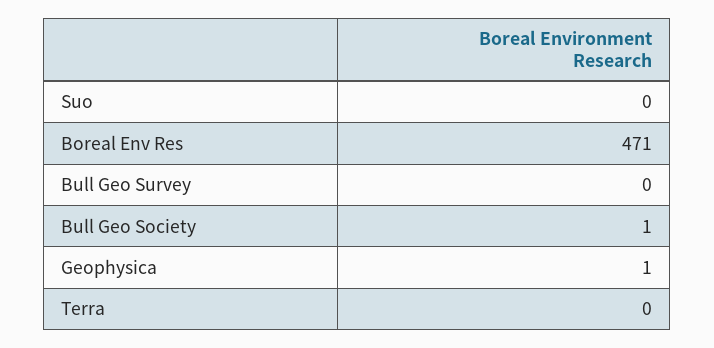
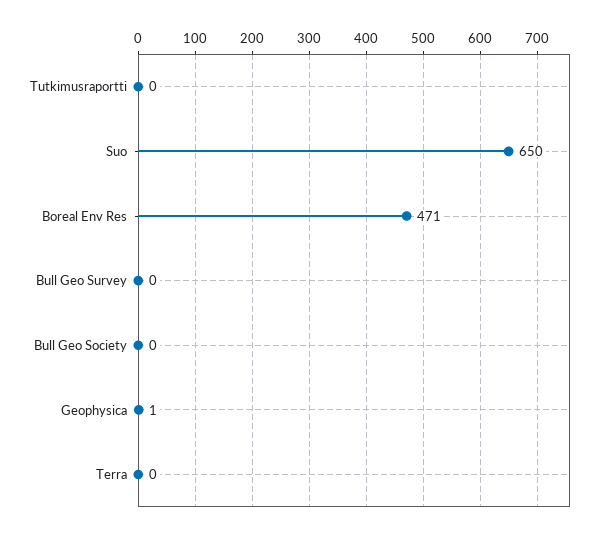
  {
-   "Suo": 0,
+   "Suo": 650,
    "Boreal Env Res": 471,
    "Bull Geo Survey": 0,
-   "Bull Geo Society": 1,
+   "Bull Geo Society": 0,
    "Geophysica": 1,
-   "Terra": 0
+   "Terra": 0,
+   "Tutkimusraportti": 0
  }

